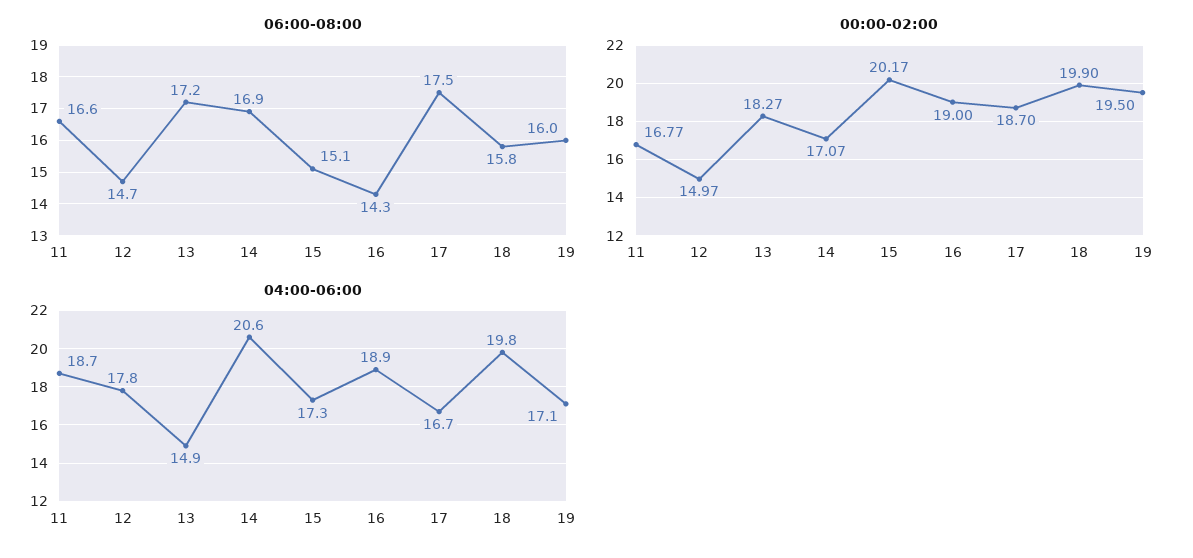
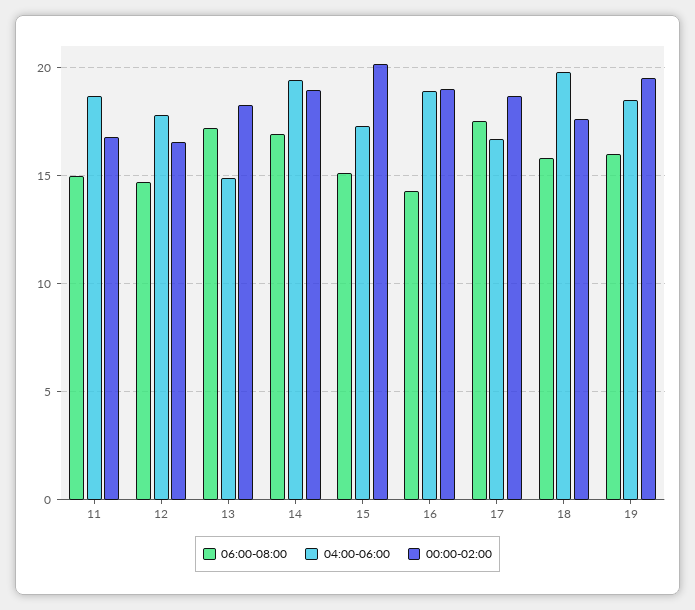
  {
    "06:00-08:00": {
-     "11": 16.6,
+     "11": 15,
      "12": 14.7,
      "13": 17.2,
      "14": 16.9,
      "15": 15.1,
      "16": 14.3,
      "17": 17.5,
      "18": 15.8,
      "19": 16
    },
    "00:00-02:00": {
      "11": 16.77,
-     "12": 14.97,
+     "12": 16.5,
      "13": 18.27,
-     "14": 17.07,
+     "14": 19,
      "15": 20.17,
      "16": 19,
      "17": 18.7,
-     "18": 19.9,
+     "18": 17.5,
      "19": 19.5
    },
    "04:00-06:00": {
      "11": 18.7,
      "12": 17.8,
      "13": 14.9,
-     "14": 20.6,
+     "14": 19.5,
      "15": 17.3,
      "16": 18.9,
      "17": 16.7,
      "18": 19.8,
-     "19": 17.1
+     "19": 18.5
    }
  }

